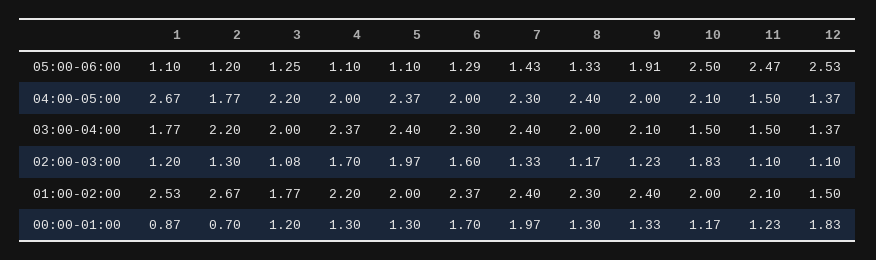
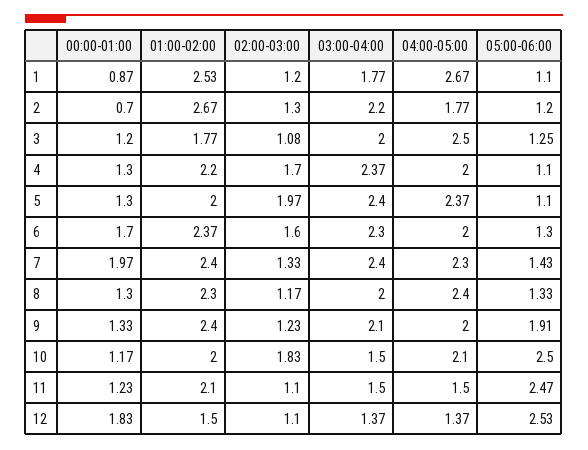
  {
    "1": {
      "05:00-06:00": 1.1,
      "04:00-05:00": 2.67,
      "03:00-04:00": 1.77,
      "02:00-03:00": 1.2,
      "01:00-02:00": 2.53,
      "00:00-01:00": 0.87
    },
    "2": {
      "05:00-06:00": 1.2,
      "04:00-05:00": 1.77,
      "03:00-04:00": 2.2,
      "02:00-03:00": 1.3,
      "01:00-02:00": 2.67,
      "00:00-01:00": 0.7
    },
    "3": {
      "05:00-06:00": 1.25,
-     "04:00-05:00": 2.2,
+     "04:00-05:00": 2.5,
      "03:00-04:00": 2,
      "02:00-03:00": 1.08,
      "01:00-02:00": 1.77,
      "00:00-01:00": 1.2
    },
    "4": {
      "05:00-06:00": 1.1,
      "04:00-05:00": 2,
      "03:00-04:00": 2.37,
      "02:00-03:00": 1.7,
      "01:00-02:00": 2.2,
      "00:00-01:00": 1.3
    },
    "5": {
      "05:00-06:00": 1.1,
      "04:00-05:00": 2.37,
      "03:00-04:00": 2.4,
      "02:00-03:00": 1.97,
      "01:00-02:00": 2,
      "00:00-01:00": 1.3
    },
    "6": {
-     "05:00-06:00": 1.29,
+     "05:00-06:00": 1.3,
      "04:00-05:00": 2,
      "03:00-04:00": 2.3,
      "02:00-03:00": 1.6,
      "01:00-02:00": 2.37,
      "00:00-01:00": 1.7
    },
    "7": {
      "05:00-06:00": 1.43,
      "04:00-05:00": 2.3,
      "03:00-04:00": 2.4,
      "02:00-03:00": 1.33,
      "01:00-02:00": 2.4,
      "00:00-01:00": 1.97
    },
    "8": {
      "05:00-06:00": 1.33,
      "04:00-05:00": 2.4,
      "03:00-04:00": 2,
      "02:00-03:00": 1.17,
      "01:00-02:00": 2.3,
      "00:00-01:00": 1.3
    },
    "9": {
      "05:00-06:00": 1.91,
      "04:00-05:00": 2,
      "03:00-04:00": 2.1,
      "02:00-03:00": 1.23,
      "01:00-02:00": 2.4,
      "00:00-01:00": 1.33
    },
    "10": {
      "05:00-06:00": 2.5,
      "04:00-05:00": 2.1,
      "03:00-04:00": 1.5,
      "02:00-03:00": 1.83,
      "01:00-02:00": 2,
      "00:00-01:00": 1.17
    },
    "11": {
      "05:00-06:00": 2.47,
      "04:00-05:00": 1.5,
      "03:00-04:00": 1.5,
      "02:00-03:00": 1.1,
      "01:00-02:00": 2.1,
      "00:00-01:00": 1.23
    },
    "12": {
      "05:00-06:00": 2.53,
      "04:00-05:00": 1.37,
      "03:00-04:00": 1.37,
      "02:00-03:00": 1.1,
      "01:00-02:00": 1.5,
      "00:00-01:00": 1.83
    }
  }

